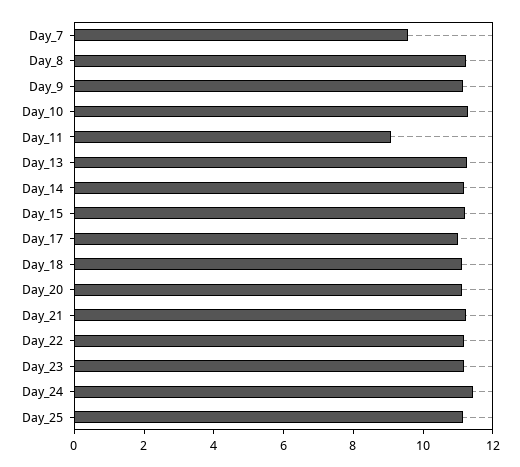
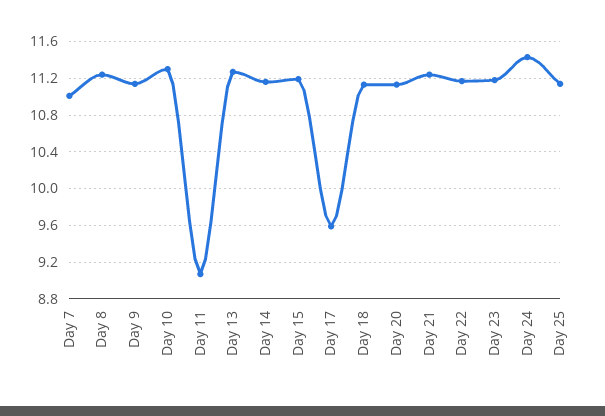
  {
-   "Day_7": 9.5,
+   "Day_7": 11,
    "Day_8": 11.2,
    "Day_9": 11.1,
    "Day_10": 11.3,
    "Day_11": 9.1,
    "Day_13": 11.3,
    "Day_14": 11.2,
    "Day_15": 11.2,
-   "Day_17": 11,
+   "Day_17": 9.6,
    "Day_18": 11.1,
    "Day_20": 11.1,
    "Day_21": 11.2,
    "Day_22": 11.2,
    "Day_23": 11.2,
    "Day_24": 11.4,
    "Day_25": 11.1
  }

